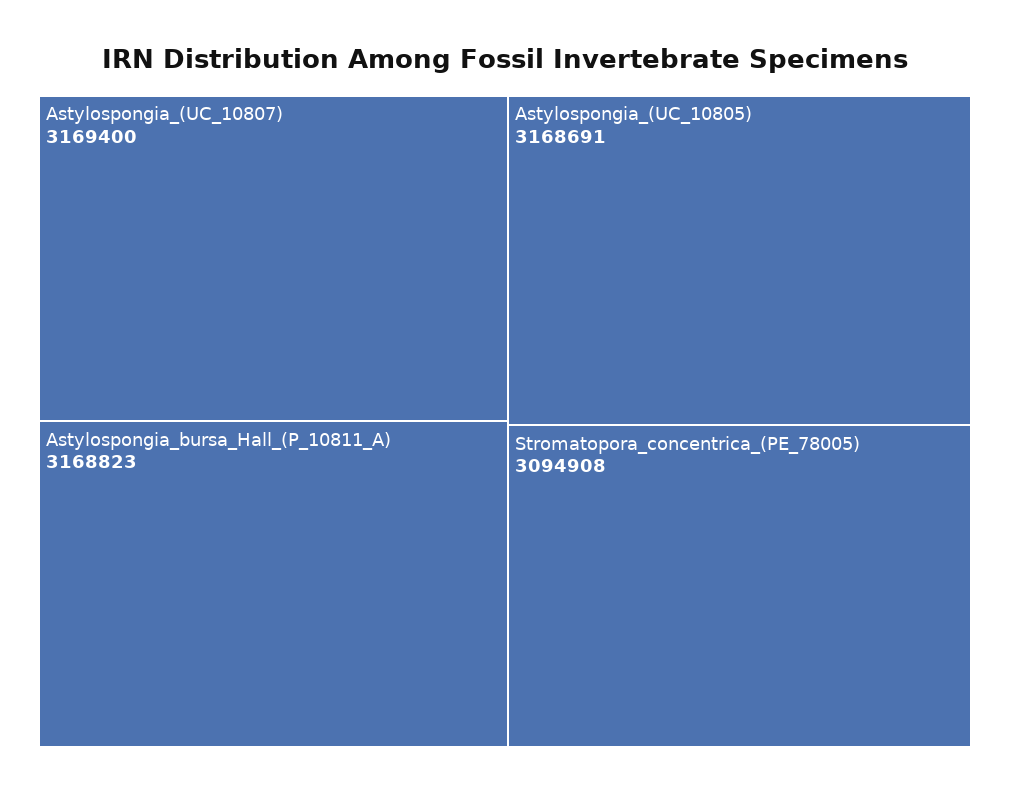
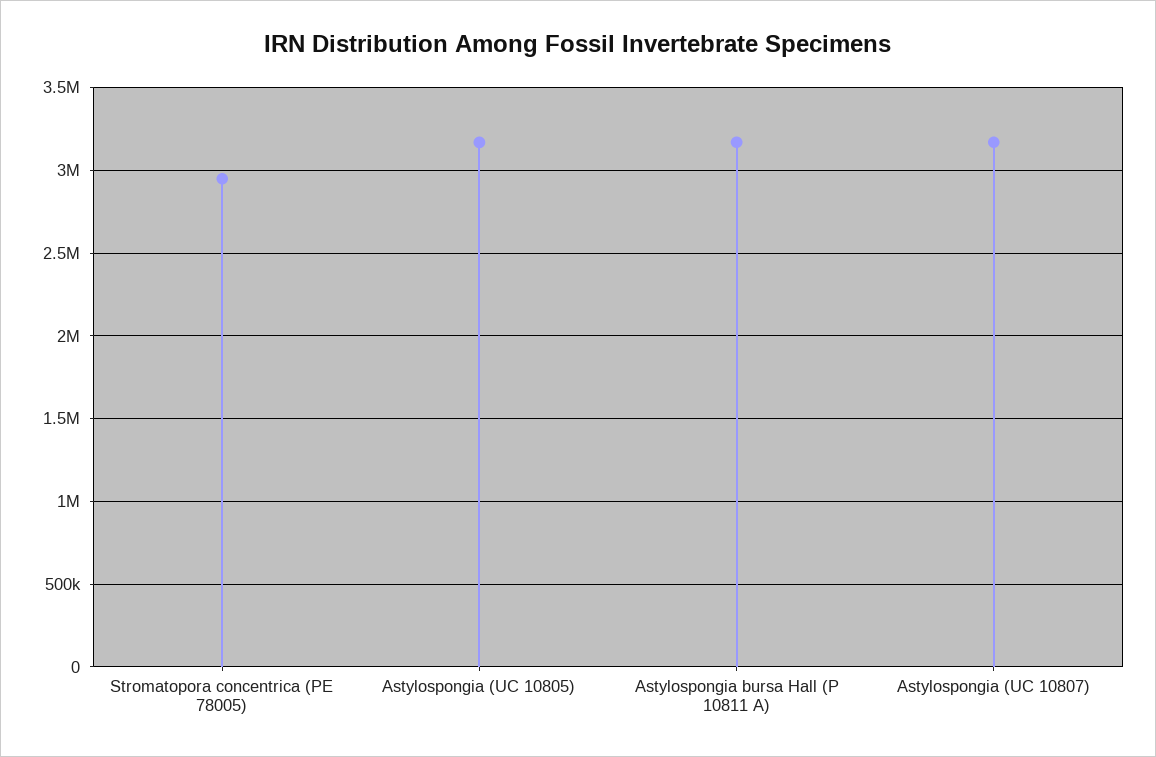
  {
    "Astylospongia_(UC_10807)": 3169400,
    "Astylospongia_bursa_Hall_(P_10811_A)": 3168823,
    "Astylospongia_(UC_10805)": 3168691,
-   "Stromatopora_concentrica_(PE_78005)": 3094908
+   "Stromatopora_concentrica_(PE_78005)": 2950000
  }

